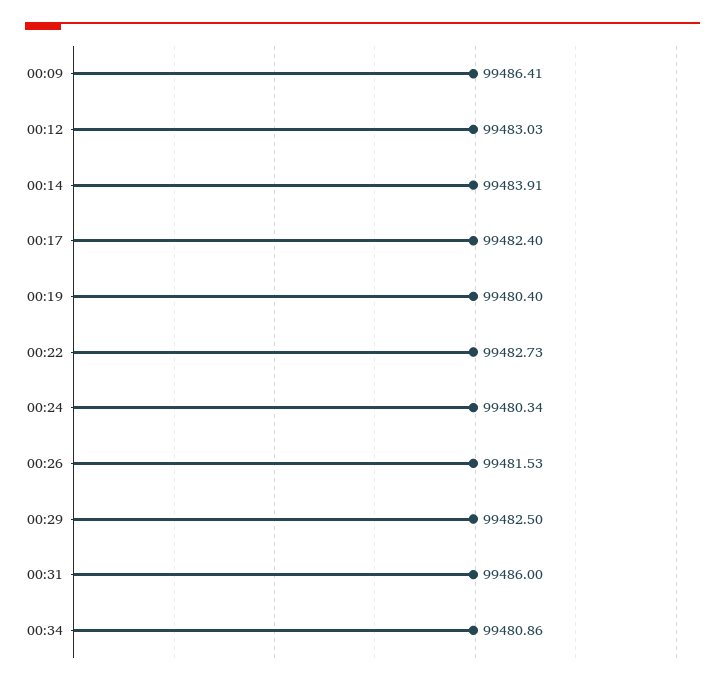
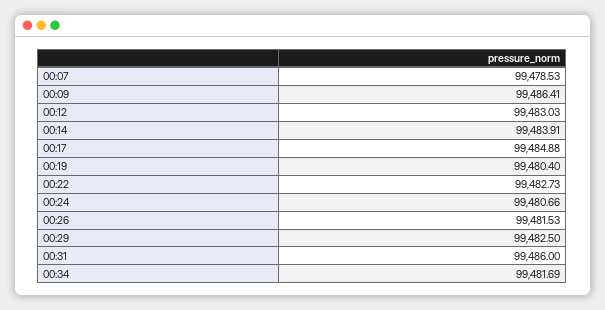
  {
    "00:09": 99486.41,
    "00:12": 99483.03,
    "00:14": 99483.91,
-   "00:17": 99482.4,
+   "00:17": 99484.88,
    "00:19": 99480.4,
    "00:22": 99482.73,
-   "00:24": 99480.34,
+   "00:24": 99480.66,
    "00:26": 99481.53,
    "00:29": 99482.5,
    "00:31": 99486,
-   "00:34": 99480.86
+   "00:34": 99481.69,
+   "00:07": 99478.53
  }

